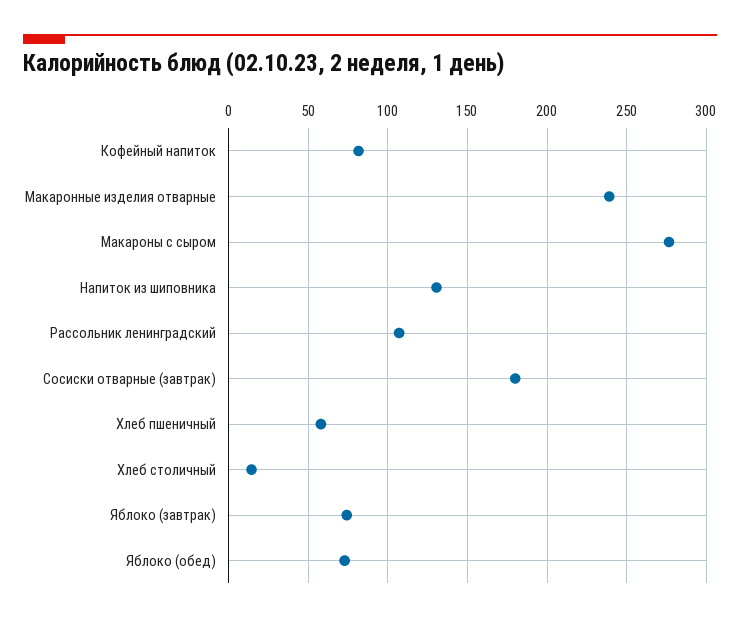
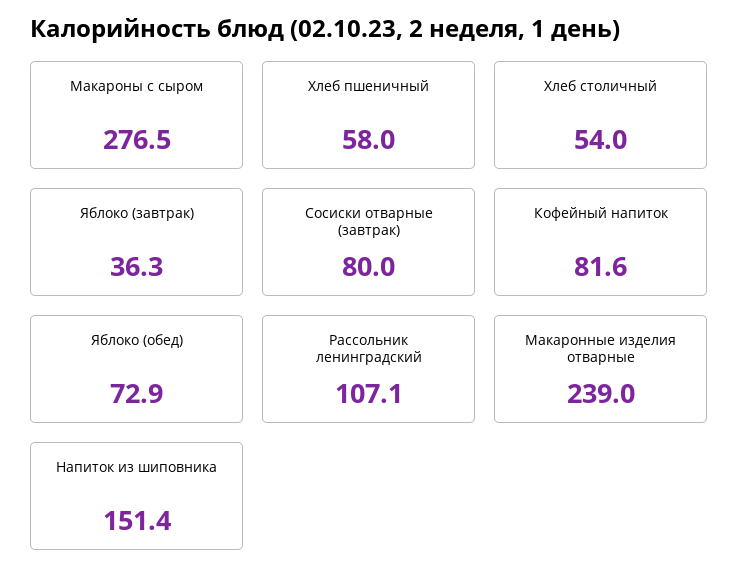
  {
    "Кофейный напиток": 81.6,
    "Макаронные изделия отварные": 239,
    "Макароны с сыром": 276.5,
-   "Напиток из шиповника": 130,
+   "Напиток из шиповника": 151.4,
    "Рассольник ленинградский": 107.1,
-   "Сосиски отварные (завтрак)": 180,
+   "Сосиски отварные (завтрак)": 80,
    "Хлеб пшеничный": 58,
-   "Хлеб столичный": 15,
+   "Хлеб столичный": 54,
-   "Яблоко (завтрак)": 75,
+   "Яблоко (завтрак)": 36.3,
    "Яблоко (обед)": 72.9
  }

